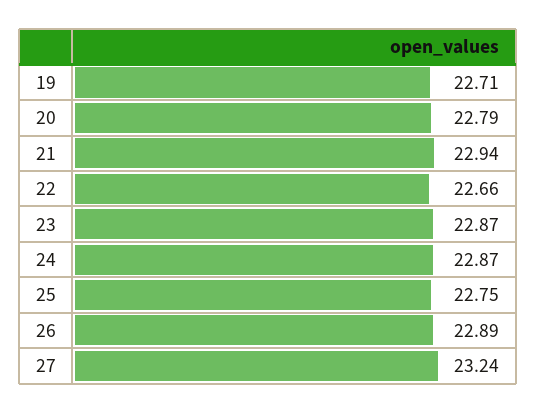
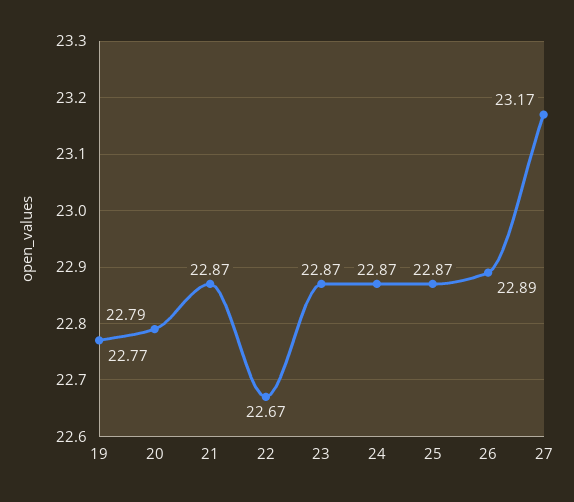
  {
-   "19": 22.71,
+   "19": 22.77,
    "20": 22.79,
-   "21": 22.94,
+   "21": 22.87,
-   "22": 22.66,
+   "22": 22.67,
    "23": 22.87,
    "24": 22.87,
-   "25": 22.75,
+   "25": 22.87,
    "26": 22.89,
-   "27": 23.24
+   "27": 23.17
  }

